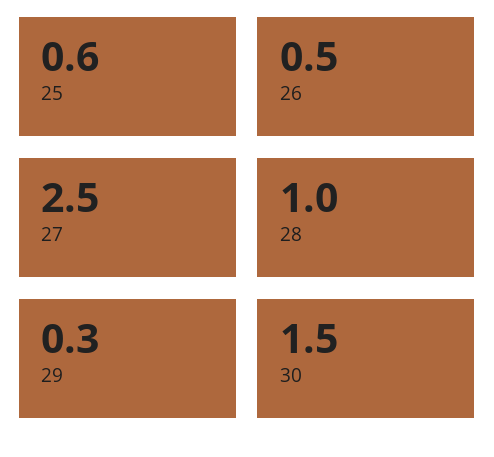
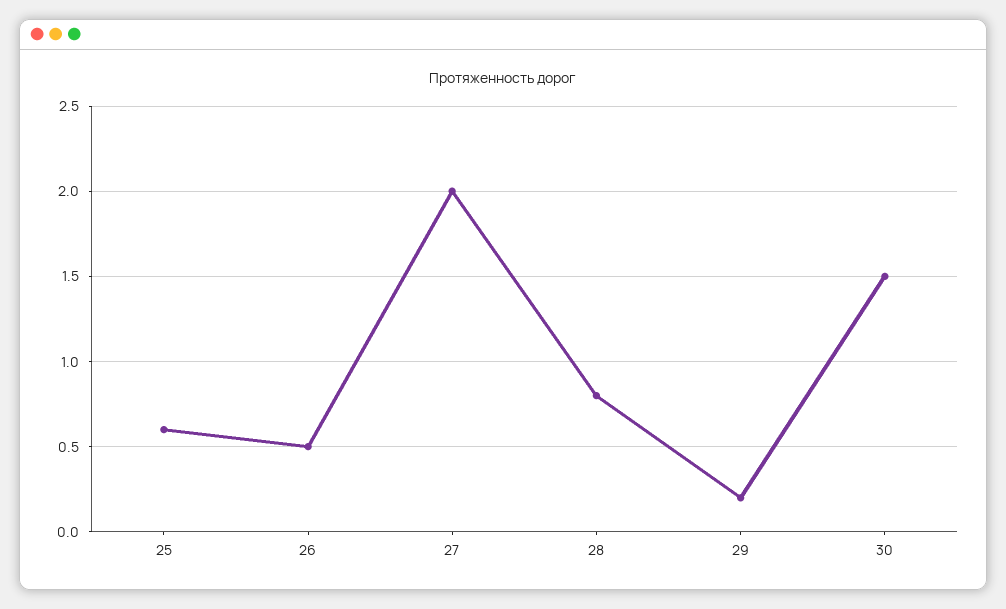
  {
    "25": 0.6,
    "26": 0.5,
-   "27": 2.5,
+   "27": 2,
-   "28": 1,
+   "28": 0.8,
-   "29": 0.3,
+   "29": 0.2,
    "30": 1.5
  }

